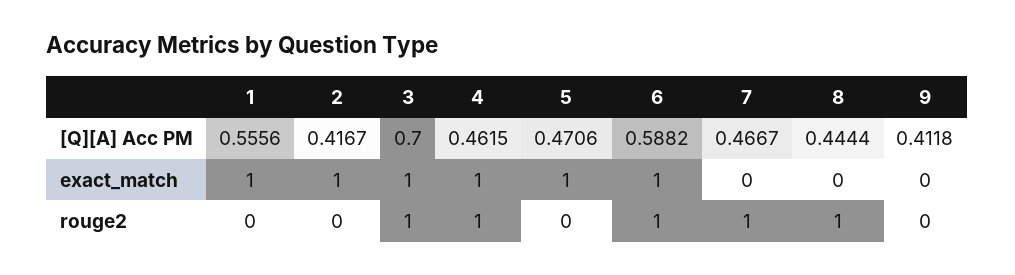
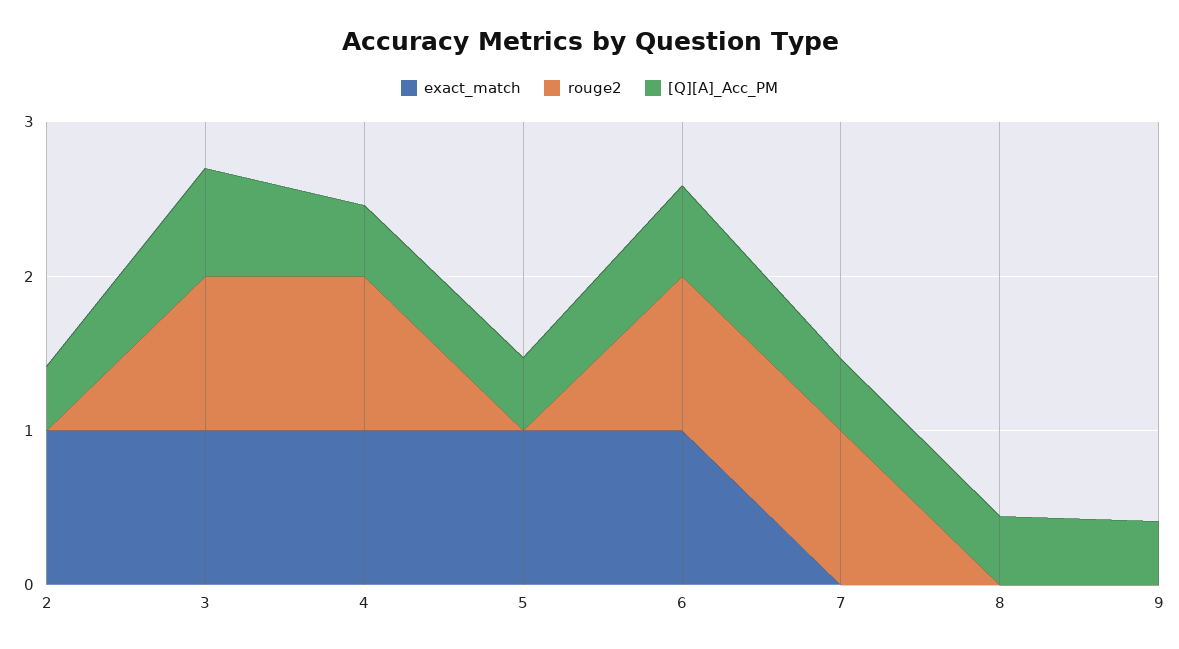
  {
    "[Q][A] Acc PM": {
-     "1": 0.5556,
      "2": 0.4167,
      "3": 0.7,
      "4": 0.4615,
      "5": 0.4706,
      "6": 0.5882,
      "7": 0.4667,
      "8": 0.4444,
      "9": 0.4118
    },
    "exact_match": {
-     "1": 1,
      "2": 1,
      "3": 1,
      "4": 1,
      "5": 1,
      "6": 1,
      "7": 0,
      "8": 0,
      "9": 0
    },
    "rouge2": {
-     "1": 0,
      "2": 0,
      "3": 1,
      "4": 1,
      "5": 0,
      "6": 1,
      "7": 1,
-     "8": 1,
+     "8": 0,
      "9": 0
    }
  }

